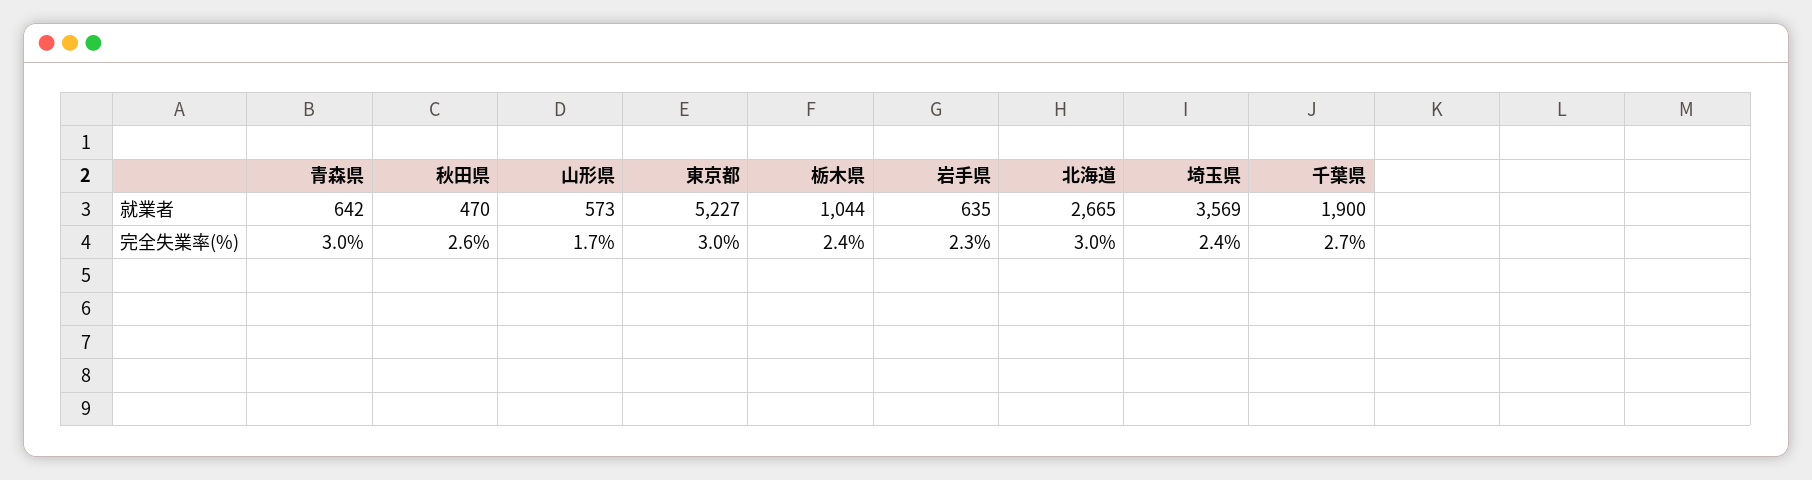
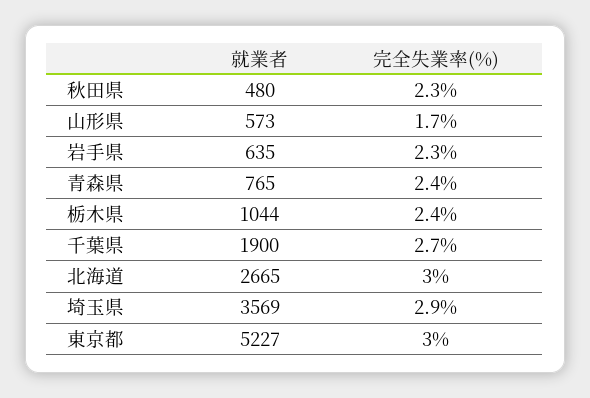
  {
    "青森県": {
-     "就業者": 642,
+     "就業者": 765,
-     "完全失業率(%)": 3
+     "完全失業率(%)": 2.4
    },
    "秋田県": {
-     "就業者": 470,
+     "就業者": 480,
-     "完全失業率(%)": 2.6
+     "完全失業率(%)": 2.3
    },
    "山形県": {
      "就業者": 573,
      "完全失業率(%)": 1.7
    },
    "東京都": {
      "就業者": 5227,
      "完全失業率(%)": 3
    },
    "栃木県": {
      "就業者": 1044,
      "完全失業率(%)": 2.4
    },
    "岩手県": {
      "就業者": 635,
      "完全失業率(%)": 2.3
    },
    "北海道": {
      "就業者": 2665,
      "完全失業率(%)": 3
    },
    "埼玉県": {
      "就業者": 3569,
-     "完全失業率(%)": 2.4
+     "完全失業率(%)": 2.9
    },
    "千葉県": {
      "就業者": 1900,
      "完全失業率(%)": 2.7
    }
  }

